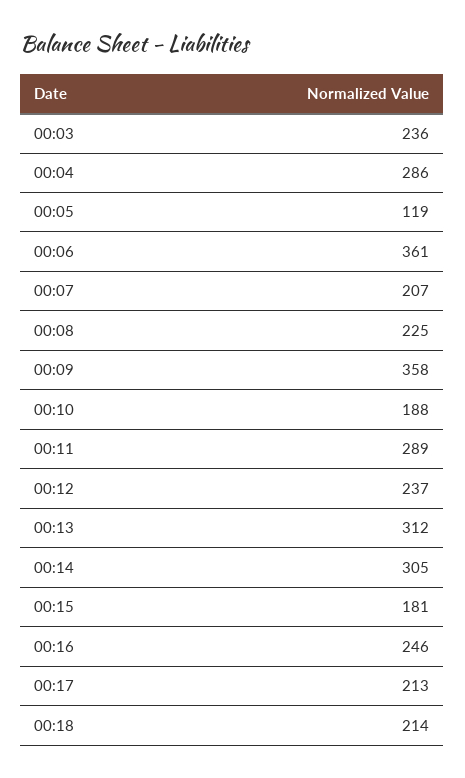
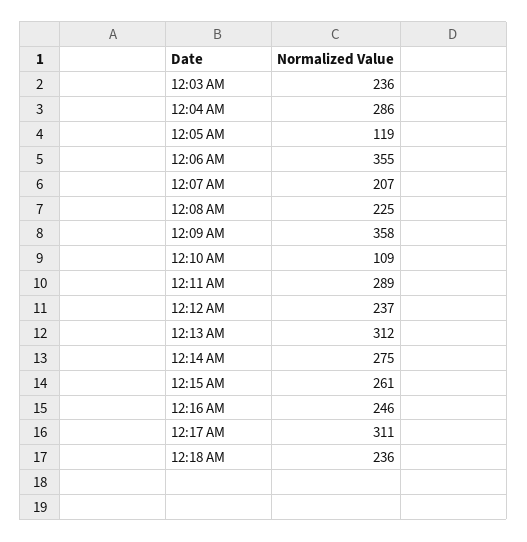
  {
    "00:03": 236,
    "00:04": 286,
    "00:05": 119,
-   "00:06": 361,
+   "00:06": 355,
    "00:07": 207,
    "00:08": 225,
    "00:09": 358,
-   "00:10": 188,
+   "00:10": 109,
    "00:11": 289,
    "00:12": 237,
    "00:13": 312,
-   "00:14": 305,
+   "00:14": 275,
-   "00:15": 181,
+   "00:15": 261,
    "00:16": 246,
-   "00:17": 213,
+   "00:17": 311,
-   "00:18": 214
+   "00:18": 236
  }

